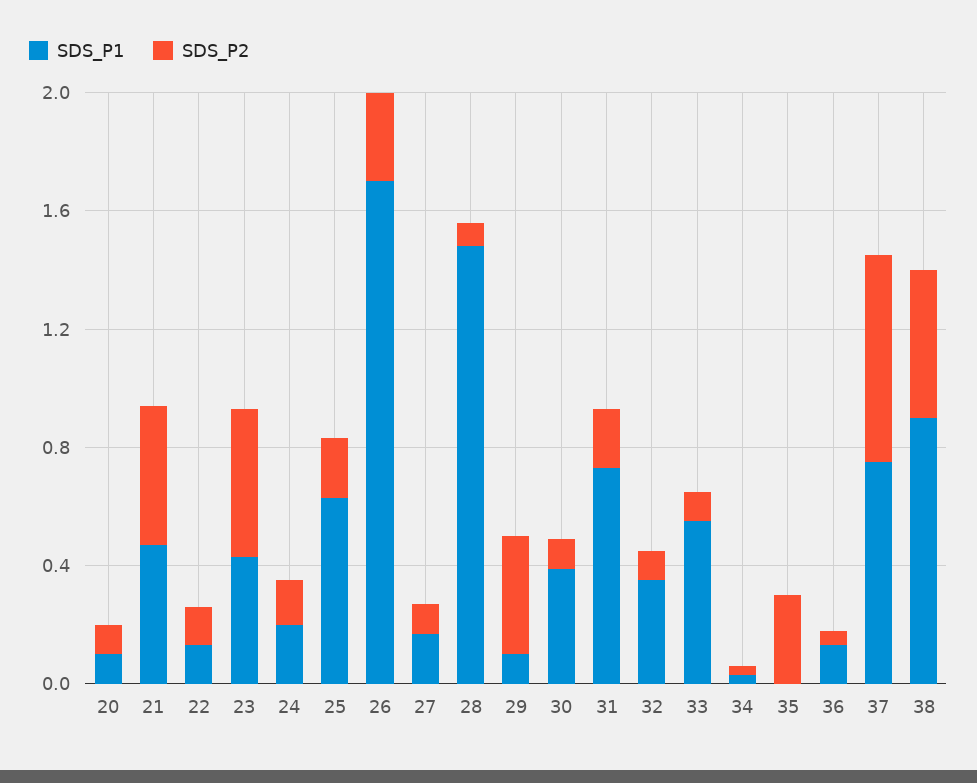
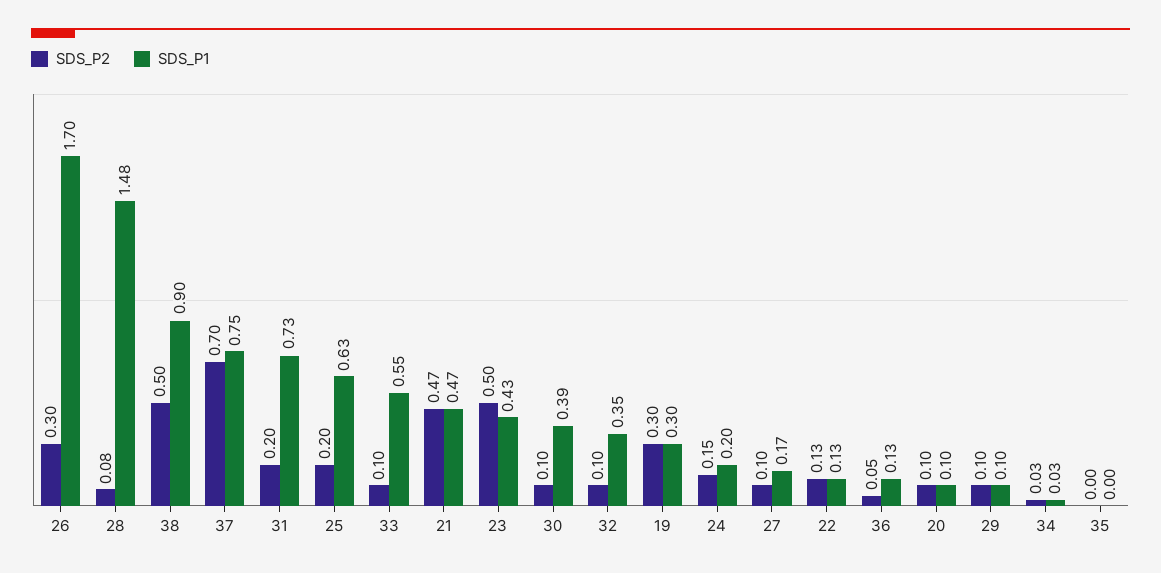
  {
    "SDS_P1": {
      "20": 0.1,
      "21": 0.47,
      "22": 0.13,
      "23": 0.43,
      "24": 0.2,
      "25": 0.63,
      "26": 1.7,
      "27": 0.17,
      "28": 1.48,
      "29": 0.1,
      "30": 0.39,
      "31": 0.73,
      "32": 0.35,
      "33": 0.55,
      "34": 0.03,
      "35": 0,
      "36": 0.13,
      "37": 0.75,
-     "38": 0.9
+     "38": 0.9,
+     "19": 0.3
    },
    "SDS_P2": {
      "20": 0.1,
      "21": 0.47,
      "22": 0.13,
      "23": 0.5,
      "24": 0.15,
      "25": 0.2,
      "26": 0.3,
      "27": 0.1,
      "28": 0.08,
-     "29": 0.4,
+     "29": 0.1,
      "30": 0.1,
      "31": 0.2,
      "32": 0.1,
      "33": 0.1,
      "34": 0.03,
-     "35": 0.3,
+     "35": 0,
      "36": 0.05,
      "37": 0.7,
-     "38": 0.5
+     "38": 0.5,
+     "19": 0.3
    }
  }

